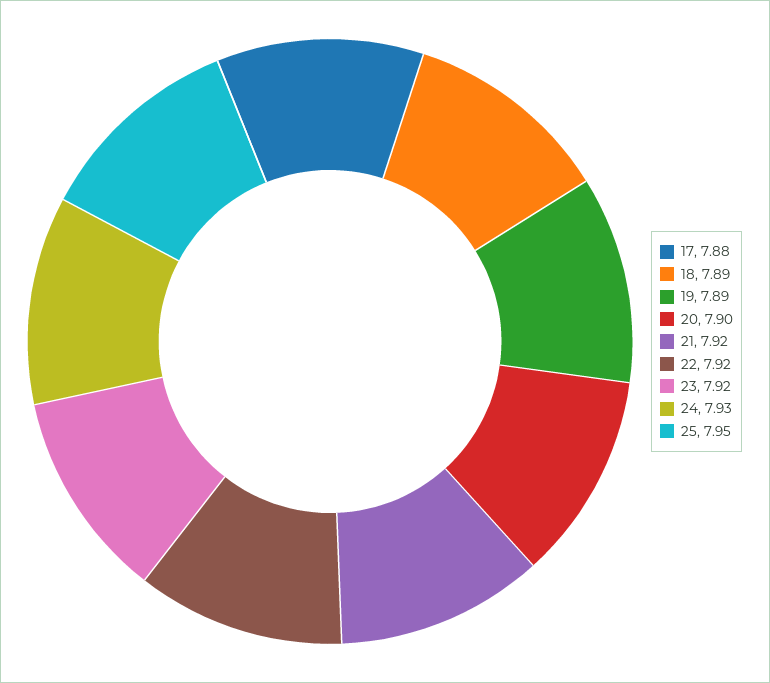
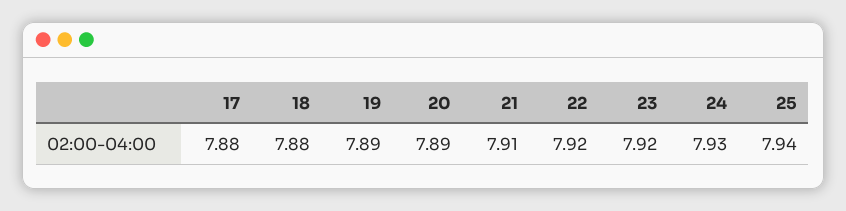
  {
    "17": 7.88,
-   "18": 7.89,
+   "18": 7.88,
    "19": 7.89,
-   "20": 7.9,
+   "20": 7.89,
-   "21": 7.92,
+   "21": 7.91,
    "22": 7.92,
    "23": 7.92,
    "24": 7.93,
-   "25": 7.95
+   "25": 7.94
  }

